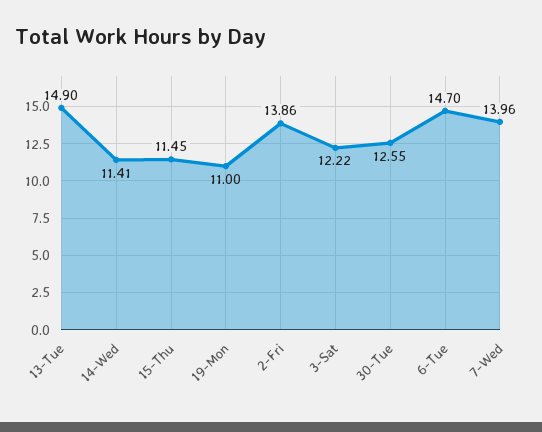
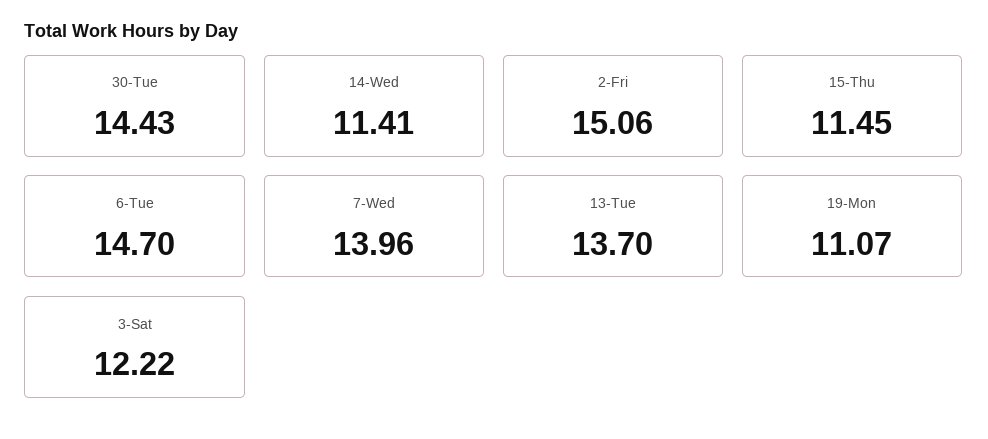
  {
-   "13-Tue": 14.9,
+   "13-Tue": 13.7,
    "14-Wed": 11.41,
    "15-Thu": 11.45,
-   "19-Mon": 11,
+   "19-Mon": 11.07,
-   "2-Fri": 13.86,
+   "2-Fri": 15.06,
    "3-Sat": 12.22,
-   "30-Tue": 12.55,
+   "30-Tue": 14.43,
    "6-Tue": 14.7,
    "7-Wed": 13.96
  }

